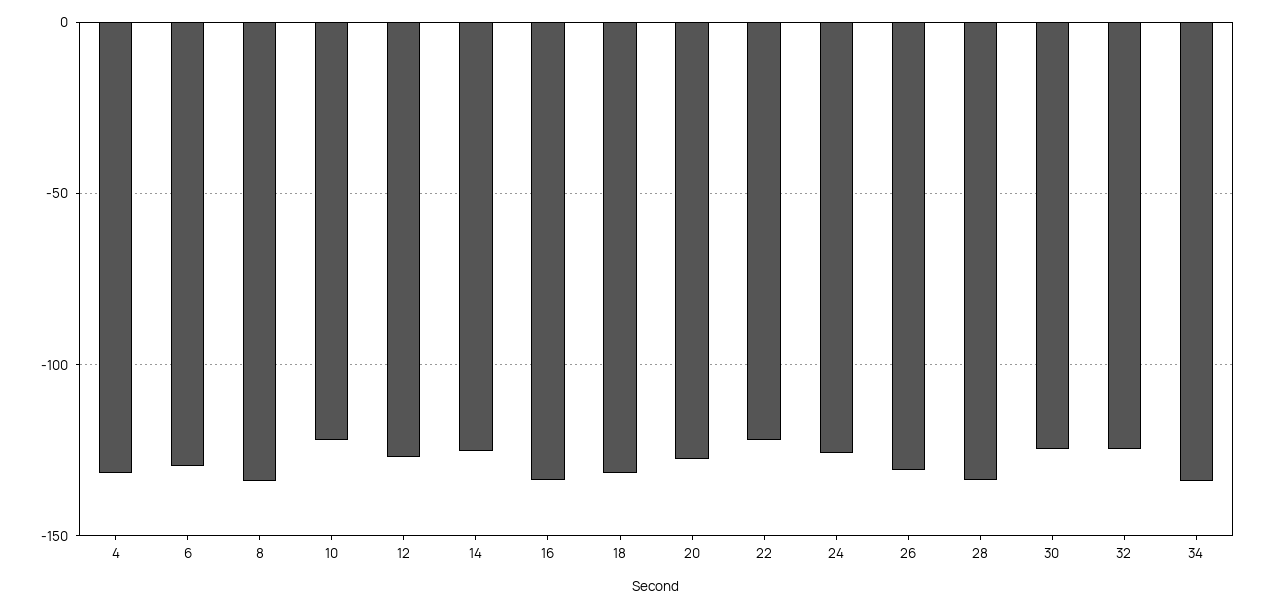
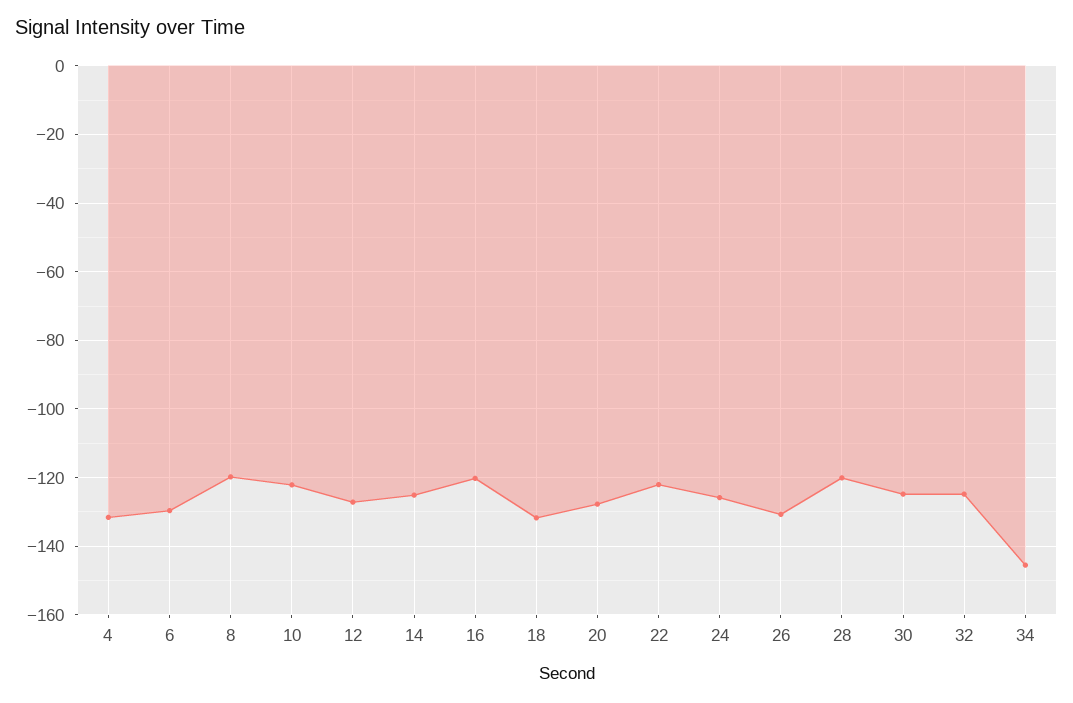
  {
    "4": -132,
    "6": -130,
-   "8": -135,
+   "8": -120,
    "10": -122,
    "12": -128,
    "14": -126,
-   "16": -135,
+   "16": -120,
    "18": -132,
    "20": -128,
    "22": -122,
    "24": -126,
    "26": -130,
-   "28": -135,
+   "28": -120,
    "30": -124,
    "32": -124,
-   "34": -135
+   "34": -146
  }

